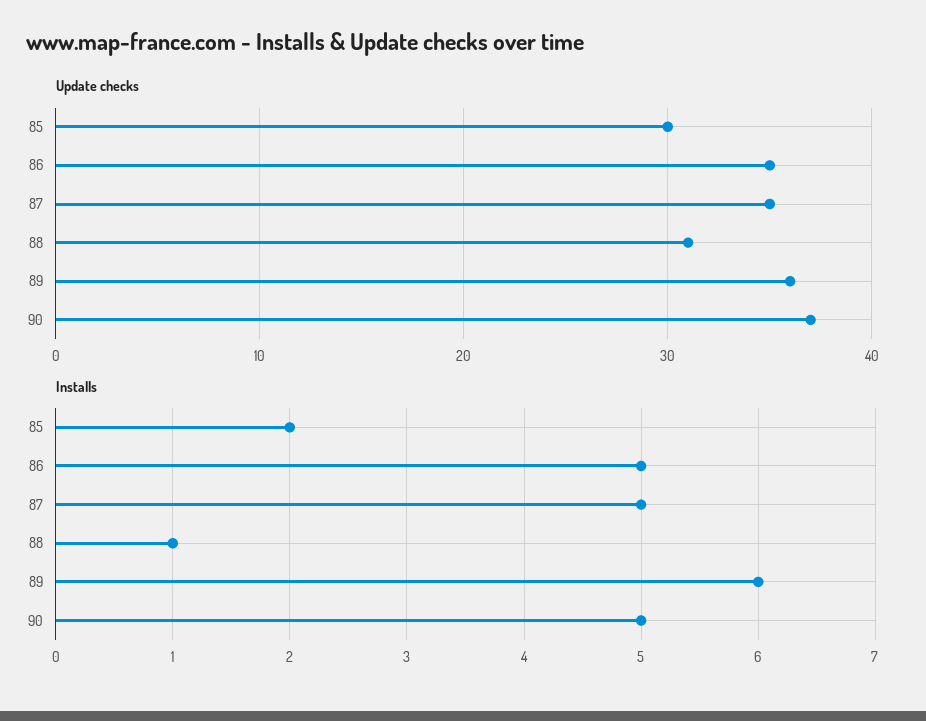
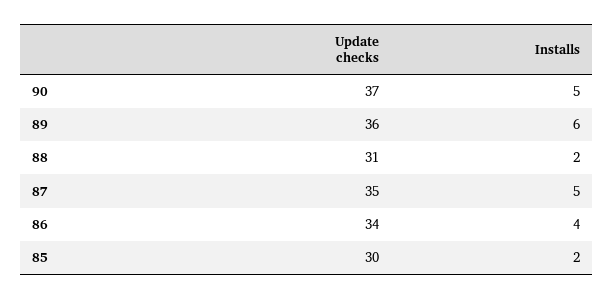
  {
    "Update checks": {
      "85": 30,
-     "86": 35,
+     "86": 34,
      "87": 35,
      "88": 31,
      "89": 36,
      "90": 37
    },
    "Installs": {
      "85": 2,
-     "86": 5,
+     "86": 4,
      "87": 5,
-     "88": 1,
+     "88": 2,
      "89": 6,
      "90": 5
    }
  }

